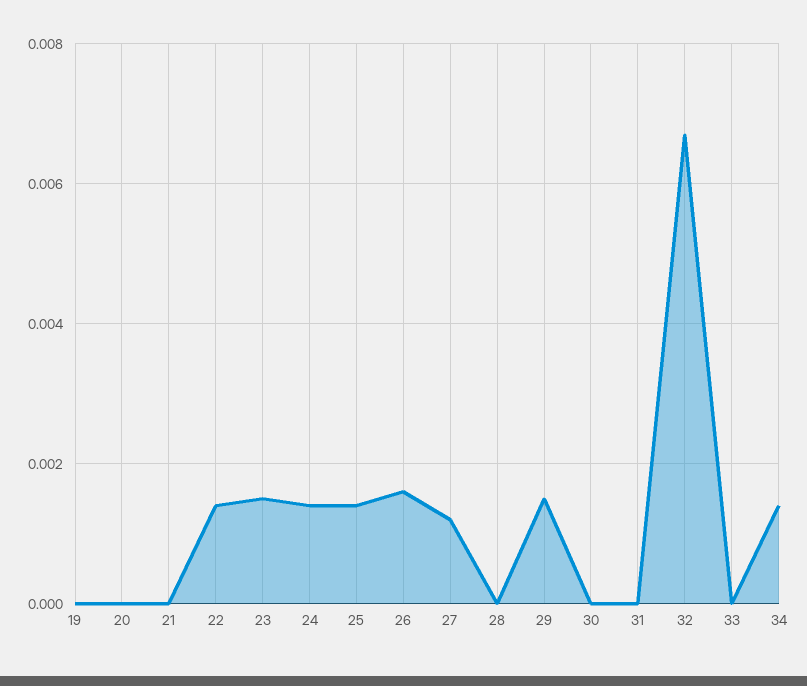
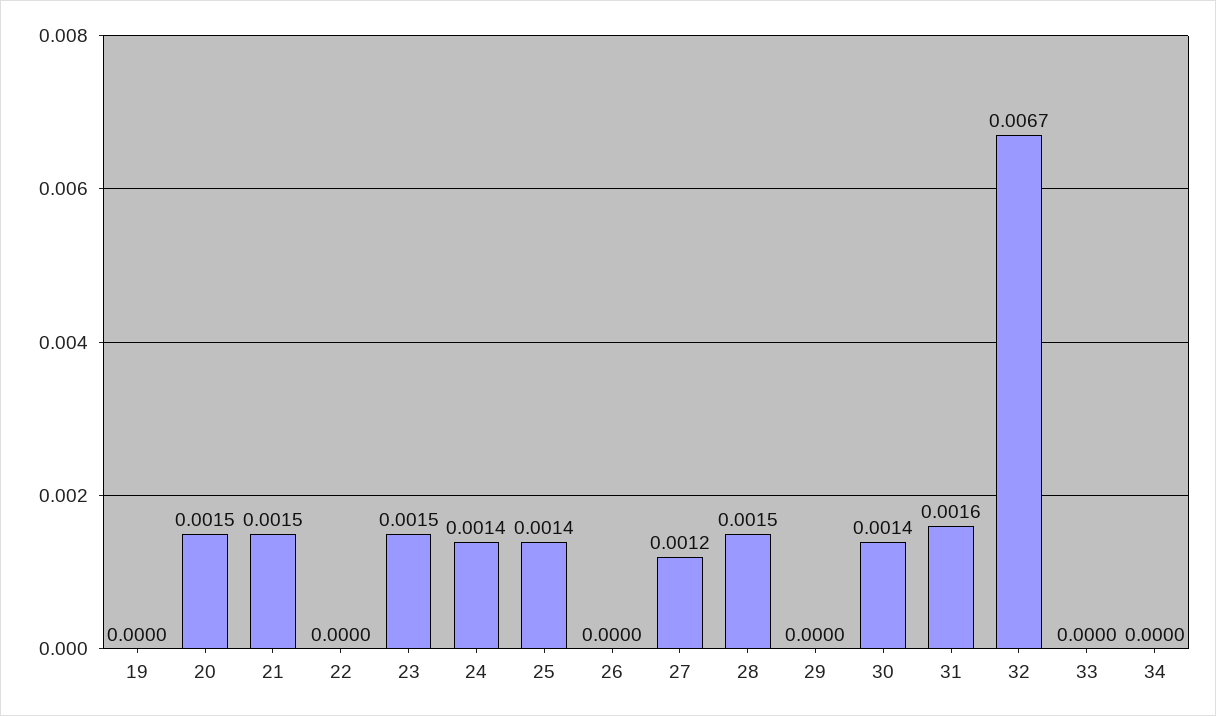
  {
    "19": 0,
-   "20": 0,
+   "20": 0.0015,
-   "21": 0,
+   "21": 0.0015,
-   "22": 0.0015,
+   "22": 0,
    "23": 0.0015,
    "24": 0.0014,
    "25": 0.0014,
-   "26": 0.0015,
+   "26": 0,
    "27": 0.0012,
-   "28": 0,
+   "28": 0.0015,
-   "29": 0.0015,
+   "29": 0,
-   "30": 0,
+   "30": 0.0014,
-   "31": 0,
+   "31": 0.0016,
    "32": 0.0067,
    "33": 0,
-   "34": 0.0015
+   "34": 0
  }

